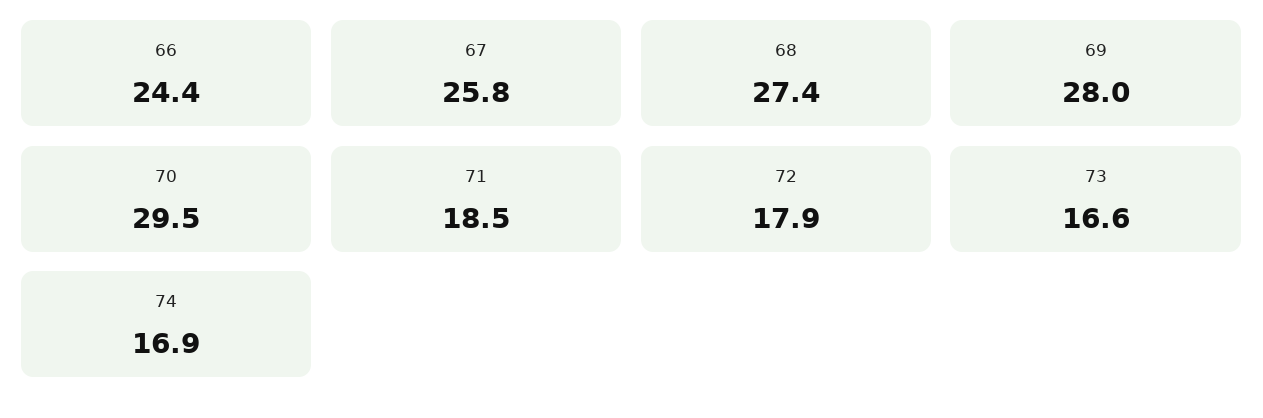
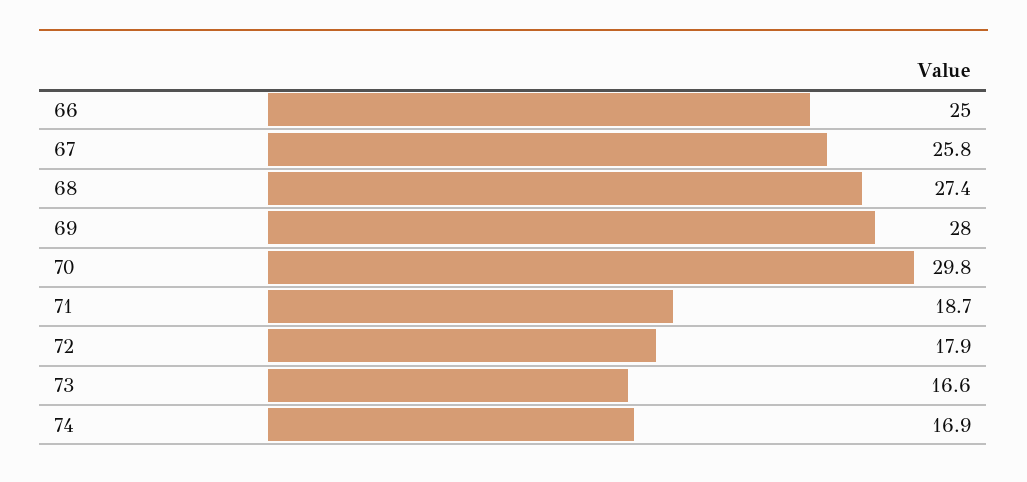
  {
-   "66": 24.4,
+   "66": 25,
    "67": 25.8,
    "68": 27.4,
    "69": 28,
-   "70": 29.5,
+   "70": 29.8,
-   "71": 18.5,
+   "71": 18.7,
    "72": 17.9,
    "73": 16.6,
    "74": 16.9
  }

